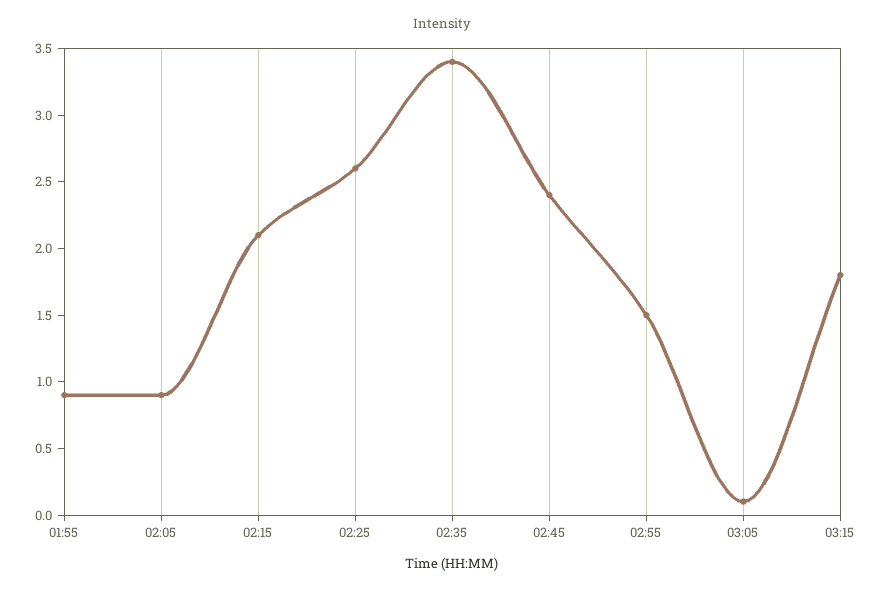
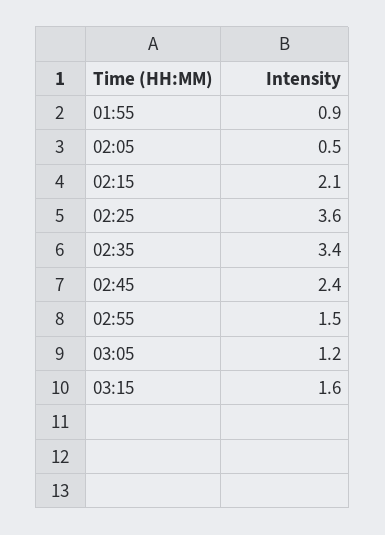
  {
    "01:55": 0.9,
-   "02:05": 0.9,
+   "02:05": 0.5,
    "02:15": 2.1,
-   "02:25": 2.6,
+   "02:25": 3.6,
    "02:35": 3.4,
    "02:45": 2.4,
    "02:55": 1.5,
-   "03:05": 0.1,
+   "03:05": 1.2,
-   "03:15": 1.8
+   "03:15": 1.6
  }

